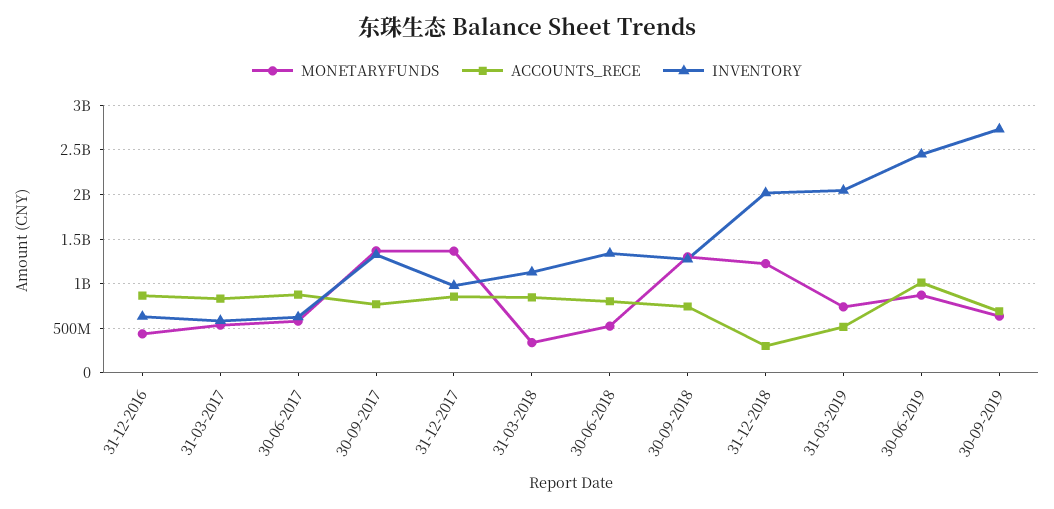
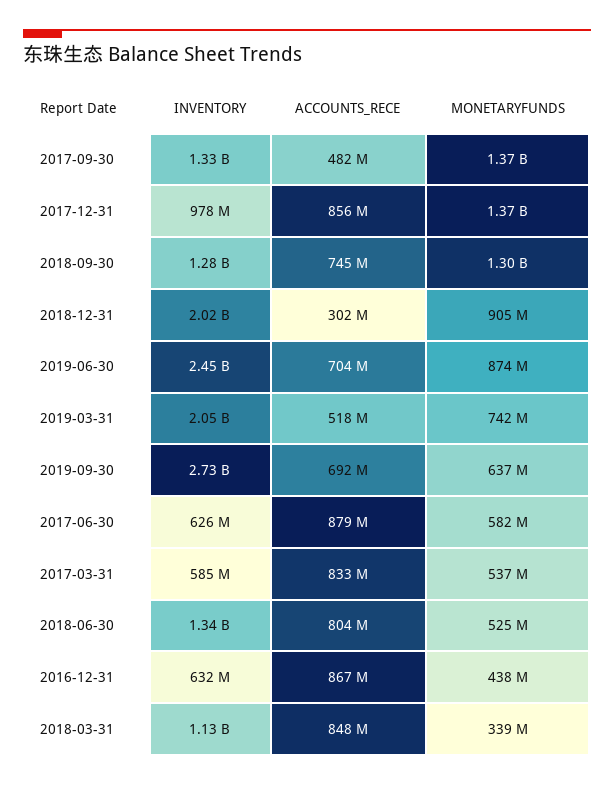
  {
    "MONETARYFUNDS": {
      "31-12-2016": 438000000,
      "31-03-2017": 537000000,
      "30-06-2017": 582000000,
      "30-09-2017": 1370000000,
      "31-12-2017": 1370000000,
      "31-03-2018": 339000000,
      "30-06-2018": 525000000,
      "30-09-2018": 1300000000,
-     "31-12-2018": 1200000000,
+     "31-12-2018": 905000000,
      "31-03-2019": 742000000,
      "30-06-2019": 874000000,
      "30-09-2019": 637000000
    },
    "ACCOUNTS_RECE": {
      "31-12-2016": 867000000,
      "31-03-2017": 833000000,
      "30-06-2017": 879000000,
-     "30-09-2017": 800000000,
+     "30-09-2017": 482000000,
      "31-12-2017": 856000000,
      "31-03-2018": 848000000,
      "30-06-2018": 804000000,
      "30-09-2018": 745000000,
      "31-12-2018": 302000000,
      "31-03-2019": 518000000,
-     "30-06-2019": 1000000000,
+     "30-06-2019": 704000000,
      "30-09-2019": 692000000
    },
    "INVENTORY": {
      "31-12-2016": 632000000,
      "31-03-2017": 585000000,
      "30-06-2017": 626000000,
      "30-09-2017": 1330000000,
      "31-12-2017": 978000000,
      "31-03-2018": 1130000000,
      "30-06-2018": 1340000000,
      "30-09-2018": 1280000000,
      "31-12-2018": 2020000000,
      "31-03-2019": 2050000000,
      "30-06-2019": 2450000000,
      "30-09-2019": 2730000000
    }
  }

